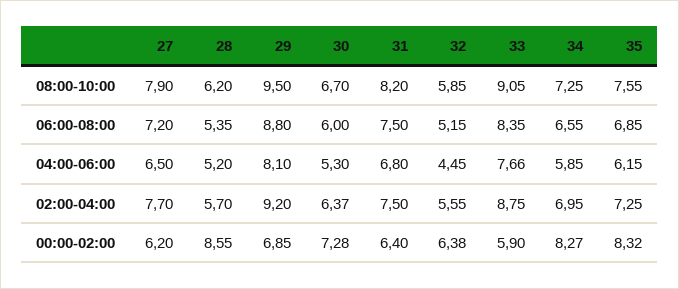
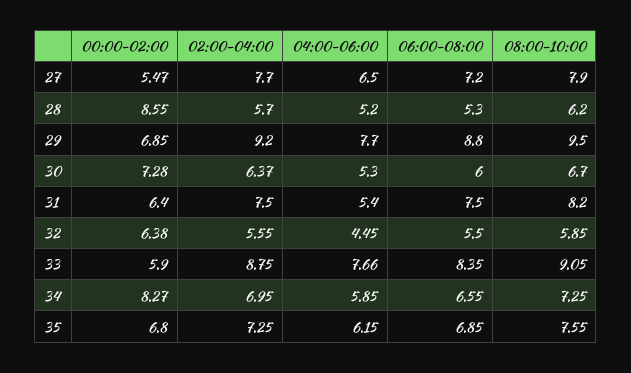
  {
    "27": {
      "08:00-10:00": 7.9,
      "06:00-08:00": 7.2,
      "04:00-06:00": 6.5,
      "02:00-04:00": 7.7,
-     "00:00-02:00": 6.2
+     "00:00-02:00": 5.47
    },
    "28": {
      "08:00-10:00": 6.2,
-     "06:00-08:00": 5.35,
+     "06:00-08:00": 5.3,
      "04:00-06:00": 5.2,
      "02:00-04:00": 5.7,
      "00:00-02:00": 8.55
    },
    "29": {
      "08:00-10:00": 9.5,
      "06:00-08:00": 8.8,
-     "04:00-06:00": 8.1,
+     "04:00-06:00": 7.7,
      "02:00-04:00": 9.2,
      "00:00-02:00": 6.85
    },
    "30": {
      "08:00-10:00": 6.7,
      "06:00-08:00": 6,
      "04:00-06:00": 5.3,
      "02:00-04:00": 6.37,
      "00:00-02:00": 7.28
    },
    "31": {
      "08:00-10:00": 8.2,
      "06:00-08:00": 7.5,
-     "04:00-06:00": 6.8,
+     "04:00-06:00": 5.4,
      "02:00-04:00": 7.5,
      "00:00-02:00": 6.4
    },
    "32": {
      "08:00-10:00": 5.85,
-     "06:00-08:00": 5.15,
+     "06:00-08:00": 5.5,
      "04:00-06:00": 4.45,
      "02:00-04:00": 5.55,
      "00:00-02:00": 6.38
    },
    "33": {
      "08:00-10:00": 9.05,
      "06:00-08:00": 8.35,
      "04:00-06:00": 7.66,
      "02:00-04:00": 8.75,
      "00:00-02:00": 5.9
    },
    "34": {
      "08:00-10:00": 7.25,
      "06:00-08:00": 6.55,
      "04:00-06:00": 5.85,
      "02:00-04:00": 6.95,
      "00:00-02:00": 8.27
    },
    "35": {
      "08:00-10:00": 7.55,
      "06:00-08:00": 6.85,
      "04:00-06:00": 6.15,
      "02:00-04:00": 7.25,
-     "00:00-02:00": 8.32
+     "00:00-02:00": 6.8
    }
  }

